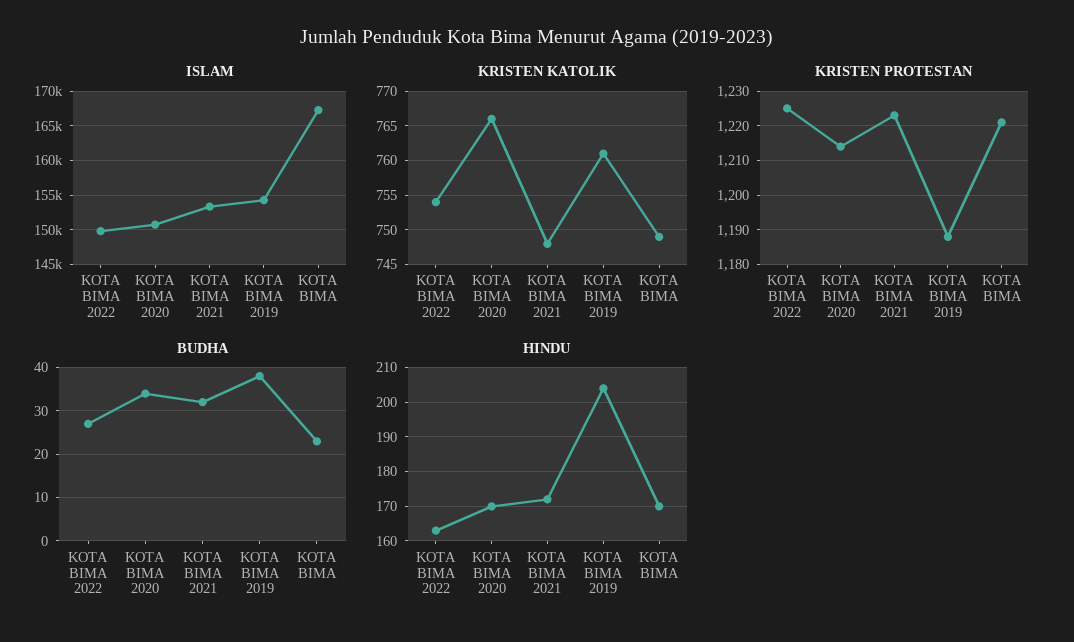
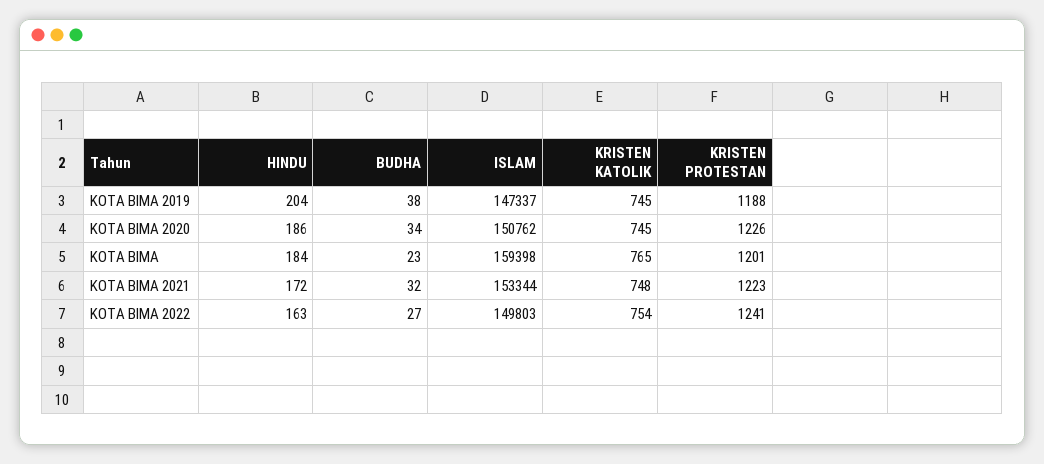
  {
    "ISLAM": {
      "KOTA BIMA 2022": 149803,
      "KOTA BIMA 2020": 150762,
      "KOTA BIMA 2021": 153344,
-     "KOTA BIMA 2019": 154000,
+     "KOTA BIMA 2019": 147337,
-     "KOTA BIMA": 167000
+     "KOTA BIMA": 159398
    },
    "KRISTEN KATOLIK": {
      "KOTA BIMA 2022": 754,
-     "KOTA BIMA 2020": 766,
+     "KOTA BIMA 2020": 745,
      "KOTA BIMA 2021": 748,
-     "KOTA BIMA 2019": 761,
+     "KOTA BIMA 2019": 745,
-     "KOTA BIMA": 749
+     "KOTA BIMA": 765
    },
    "KRISTEN PROTESTAN": {
-     "KOTA BIMA 2022": 1225,
+     "KOTA BIMA 2022": 1241,
-     "KOTA BIMA 2020": 1215,
+     "KOTA BIMA 2020": 1226,
      "KOTA BIMA 2021": 1223,
      "KOTA BIMA 2019": 1188,
-     "KOTA BIMA": 1220
+     "KOTA BIMA": 1201
    },
    "BUDHA": {
      "KOTA BIMA 2022": 27,
      "KOTA BIMA 2020": 34,
      "KOTA BIMA 2021": 32,
      "KOTA BIMA 2019": 38,
      "KOTA BIMA": 23
    },
    "HINDU": {
      "KOTA BIMA 2022": 163,
-     "KOTA BIMA 2020": 170,
+     "KOTA BIMA 2020": 186,
      "KOTA BIMA 2021": 172,
      "KOTA BIMA 2019": 204,
-     "KOTA BIMA": 170
+     "KOTA BIMA": 184
    }
  }

